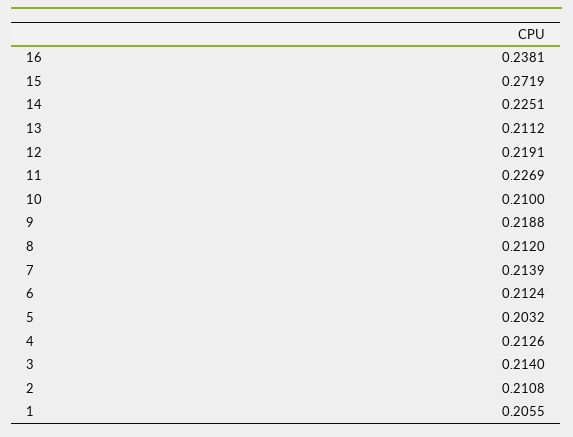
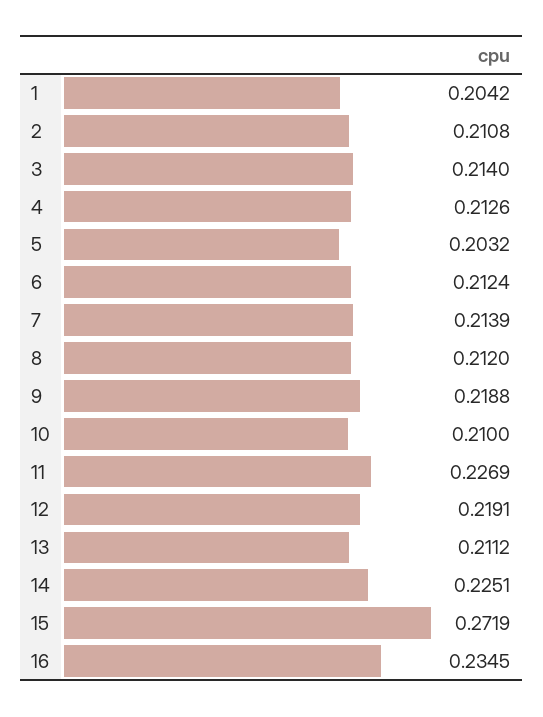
  {
-   "16": 0.2381,
+   "16": 0.2345,
    "15": 0.2719,
    "14": 0.2251,
    "13": 0.2112,
    "12": 0.2191,
    "11": 0.2269,
    "10": 0.21,
    "9": 0.2188,
    "8": 0.212,
    "7": 0.2139,
    "6": 0.2124,
    "5": 0.2032,
    "4": 0.2126,
    "3": 0.214,
    "2": 0.2108,
-   "1": 0.2055
+   "1": 0.2042
  }

